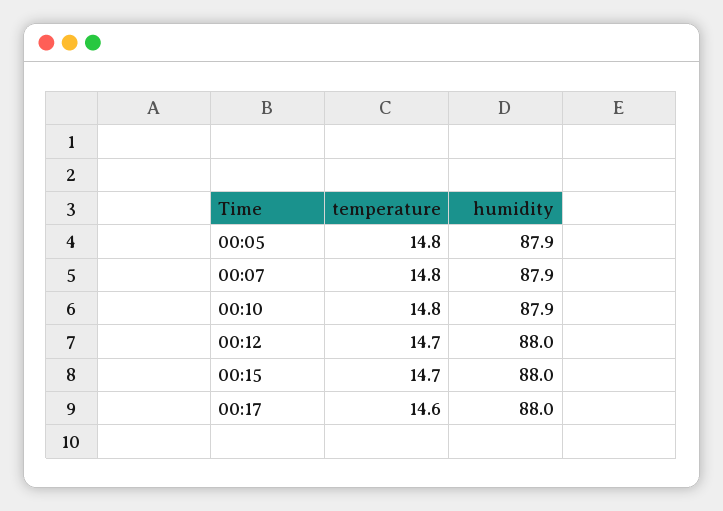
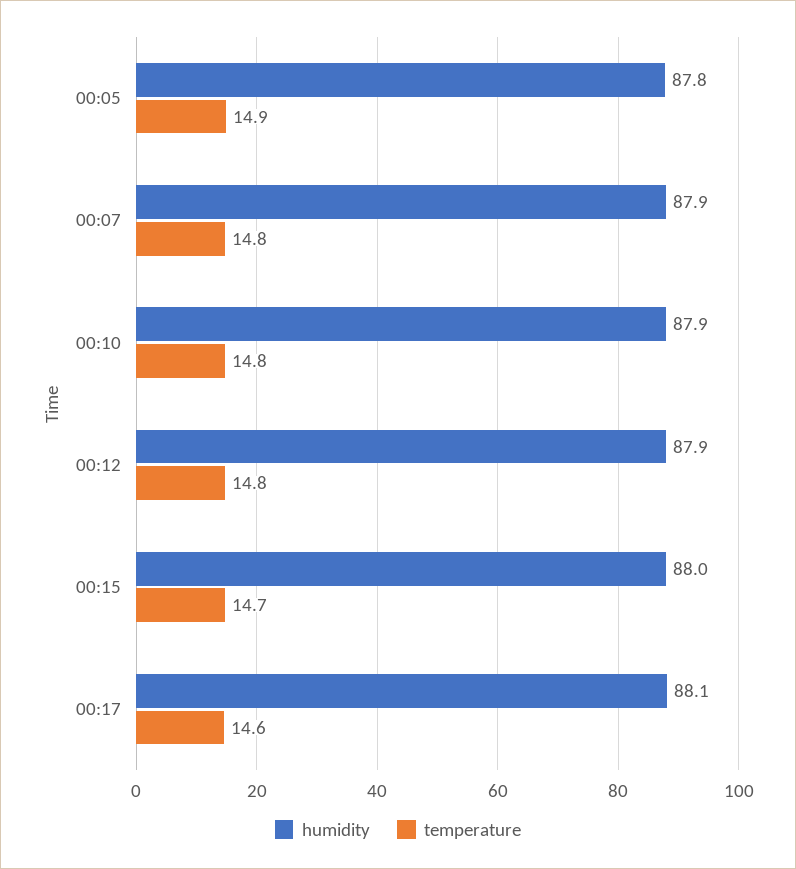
  {
    "temperature": {
-     "00:05": 14.8,
+     "00:05": 14.9,
      "00:07": 14.8,
      "00:10": 14.8,
-     "00:12": 14.7,
+     "00:12": 14.8,
      "00:15": 14.7,
      "00:17": 14.6
    },
    "humidity": {
-     "00:05": 87.9,
+     "00:05": 87.8,
      "00:07": 87.9,
      "00:10": 87.9,
-     "00:12": 88,
+     "00:12": 87.9,
      "00:15": 88,
-     "00:17": 88
+     "00:17": 88.1
    }
  }

